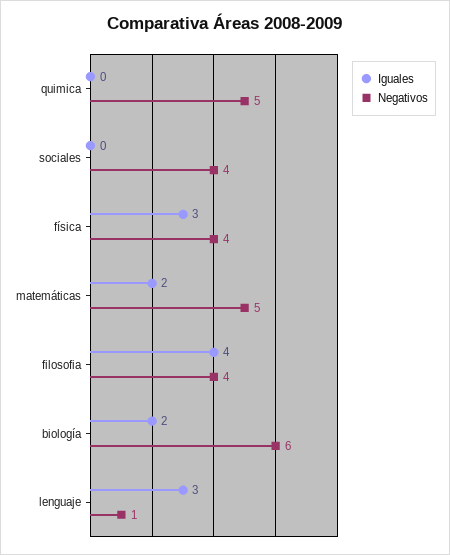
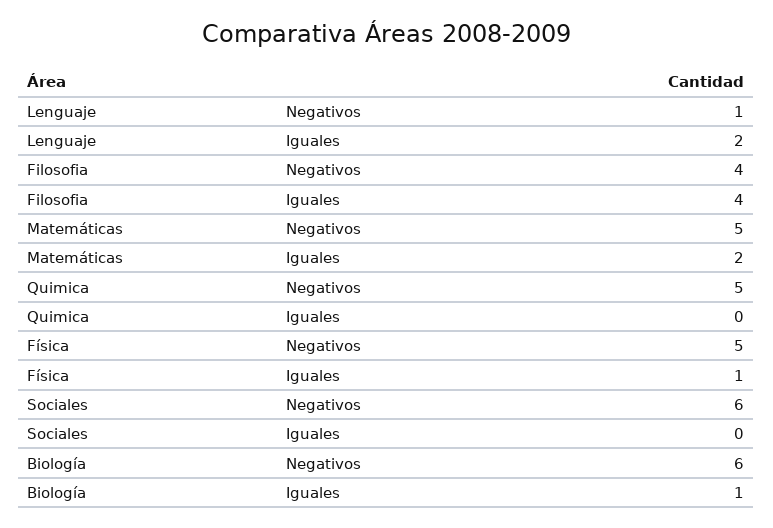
  {
    "Iguales": {
      "quimica": 0,
      "sociales": 0,
-     "física": 3,
+     "física": 1,
      "matemáticas": 2,
      "filosofia": 4,
-     "biología": 2,
+     "biología": 1,
-     "lenguaje": 3
+     "lenguaje": 2
    },
    "Negativos": {
      "quimica": 5,
-     "sociales": 4,
+     "sociales": 6,
-     "física": 4,
+     "física": 5,
      "matemáticas": 5,
      "filosofia": 4,
      "biología": 6,
      "lenguaje": 1
    }
  }

